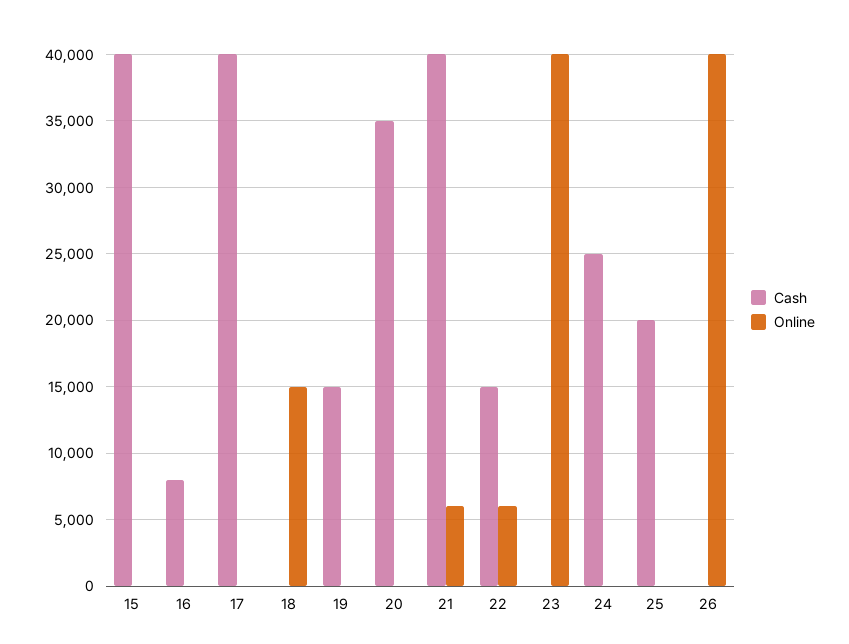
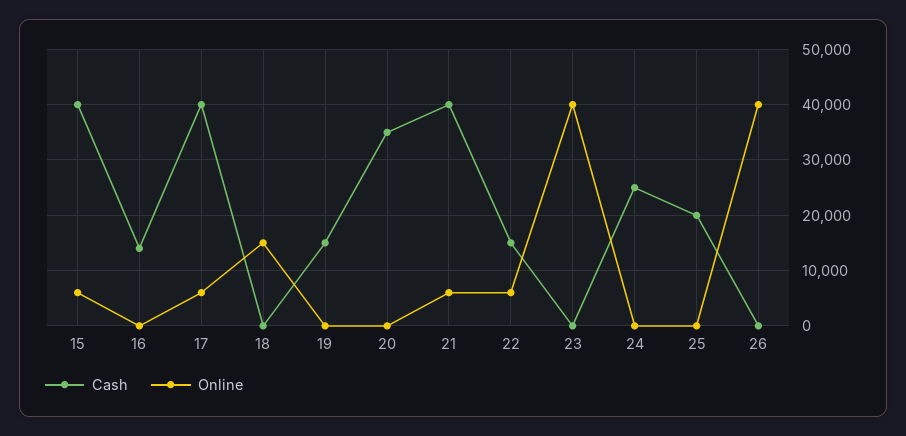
  {
    "Cash": {
      "15": 40000,
-     "16": 8000,
+     "16": 14000,
      "17": 40000,
      "18": 0,
      "19": 15000,
      "20": 35000,
      "21": 40000,
      "22": 15000,
      "23": 0,
      "24": 25000,
      "25": 20000,
      "26": 0
    },
    "Online": {
-     "15": 0,
+     "15": 6000,
      "16": 0,
-     "17": 0,
+     "17": 6000,
      "18": 15000,
      "19": 0,
      "20": 0,
      "21": 6000,
      "22": 6000,
      "23": 40000,
      "24": 0,
      "25": 0,
      "26": 40000
    }
  }

